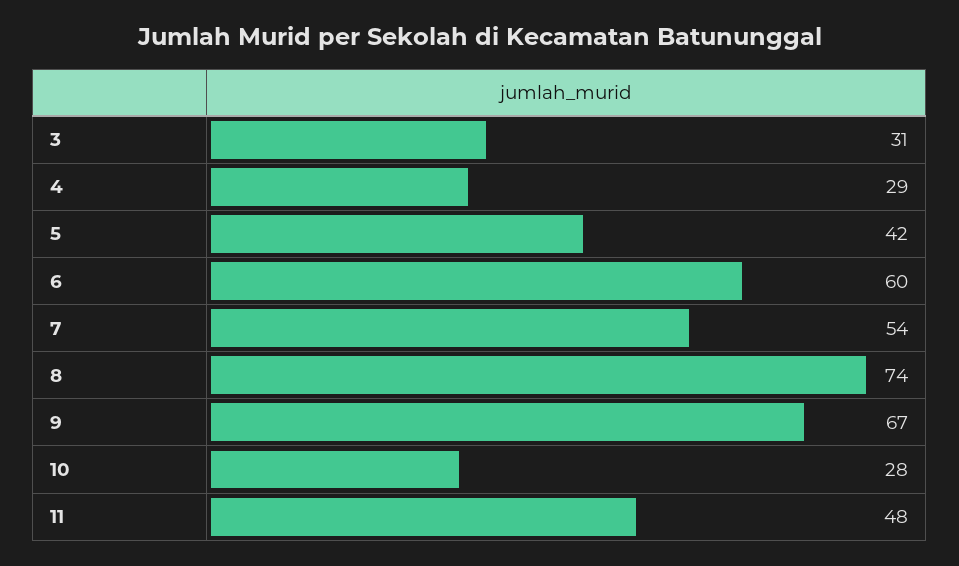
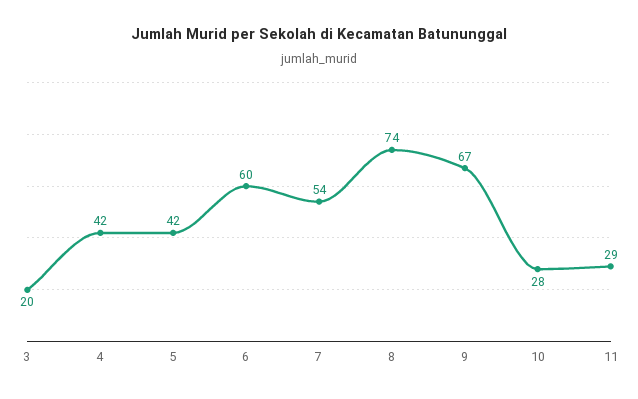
  {
-   "3": 31,
+   "3": 20,
-   "4": 29,
+   "4": 42,
    "5": 42,
    "6": 60,
    "7": 54,
    "8": 74,
    "9": 67,
    "10": 28,
-   "11": 48
+   "11": 29
  }

